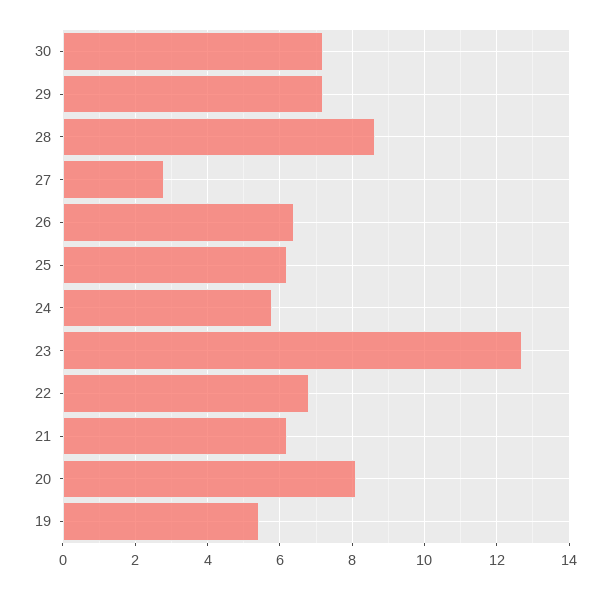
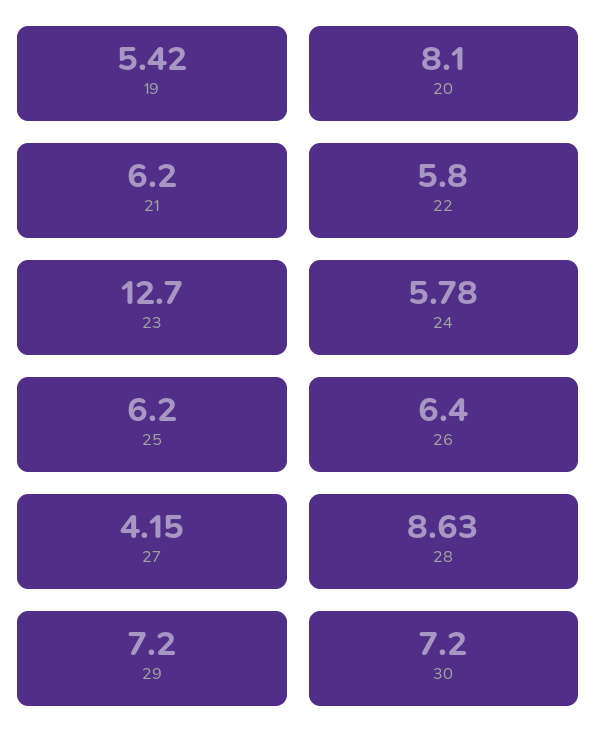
  {
    "30": 7.2,
    "29": 7.2,
    "28": 8.63,
-   "27": 2.8,
+   "27": 4.15,
    "26": 6.4,
    "25": 6.2,
    "24": 5.78,
    "23": 12.7,
-   "22": 6.8,
+   "22": 5.8,
    "21": 6.2,
    "20": 8.1,
    "19": 5.42
  }

